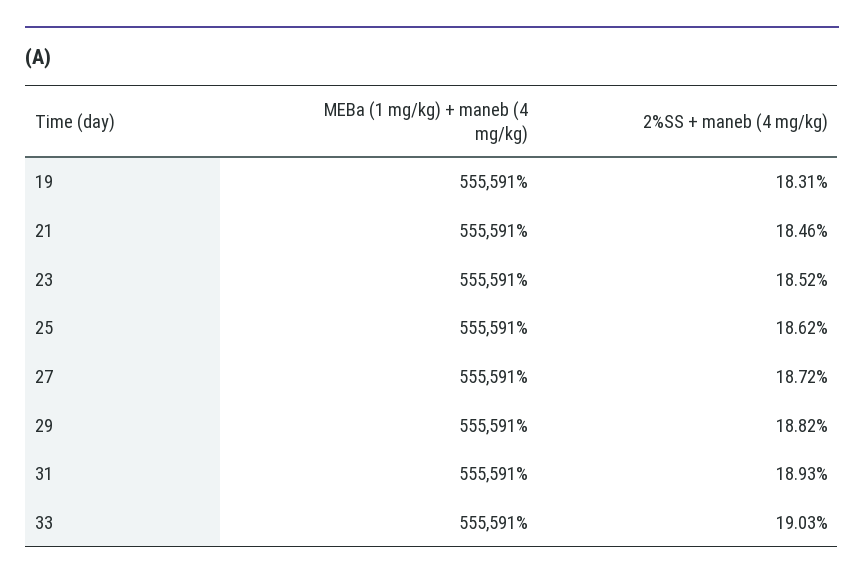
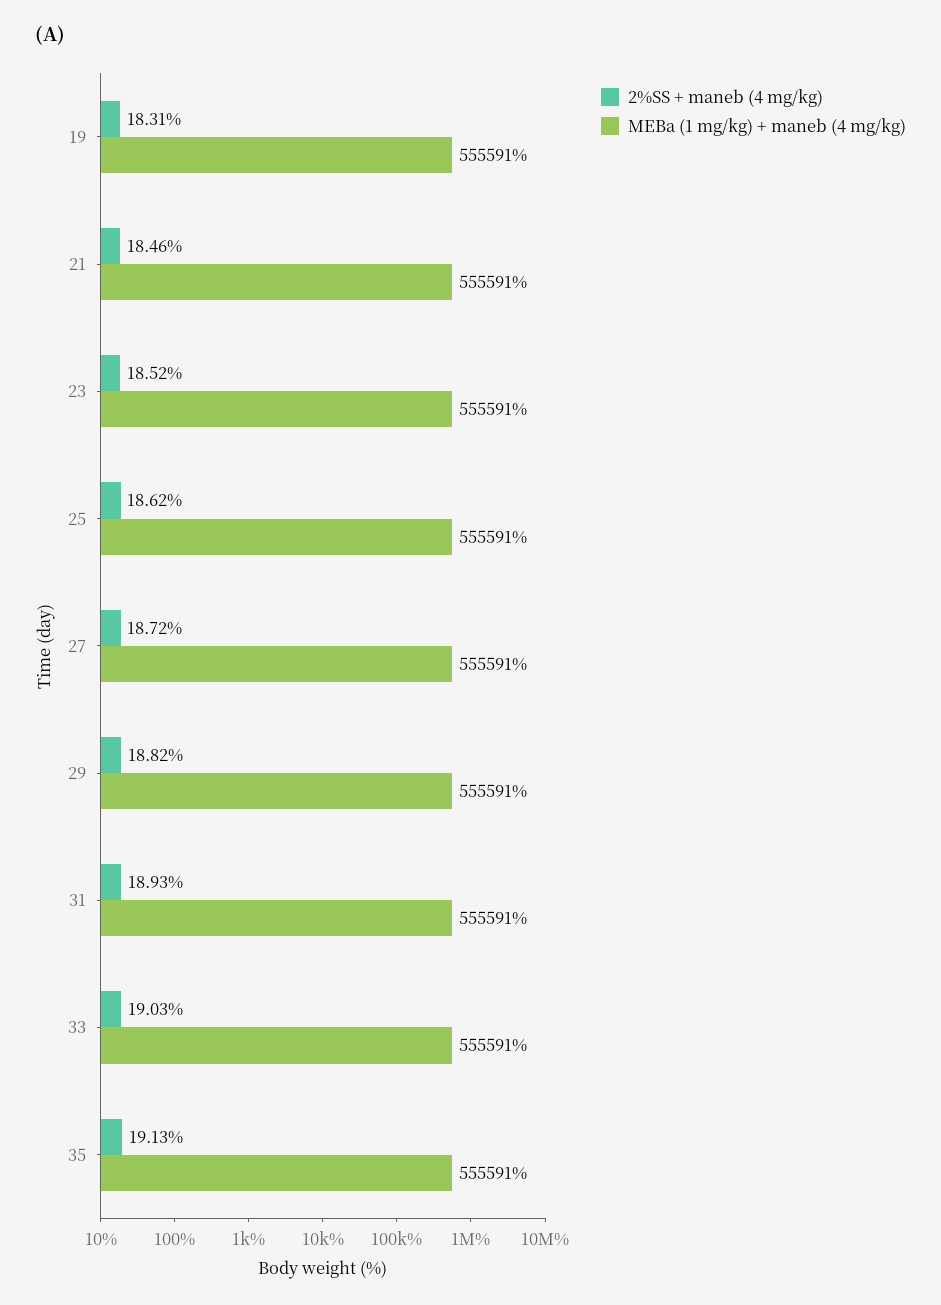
  {
    "MEBa (1 mg/kg) + maneb (4 mg/kg)": {
      "19": 555591,
      "21": 555591,
      "23": 555591,
      "25": 555591,
      "27": 555591,
      "29": 555591,
      "31": 555591,
-     "33": 555591
+     "33": 555591,
+     "35": 555591
    },
    "2%SS + maneb (4 mg/kg)": {
      "19": 18.31,
      "21": 18.46,
      "23": 18.52,
      "25": 18.62,
      "27": 18.72,
      "29": 18.82,
      "31": 18.93,
-     "33": 19.03
+     "33": 19.03,
+     "35": 19.13
    }
  }

